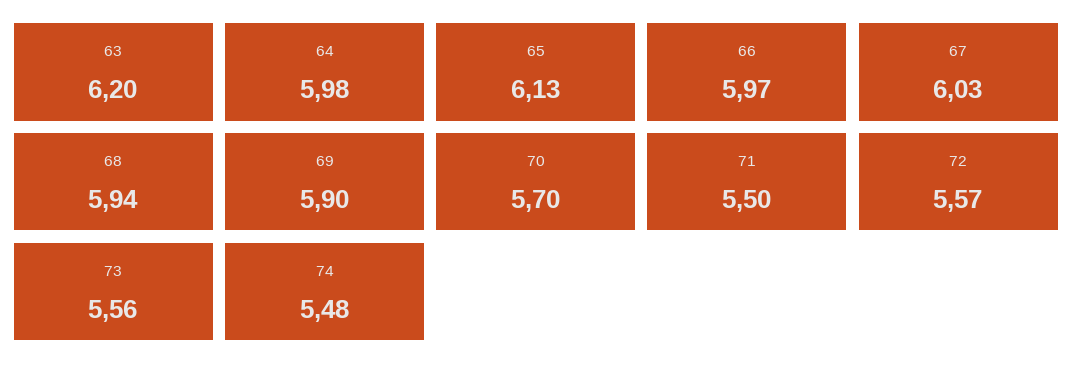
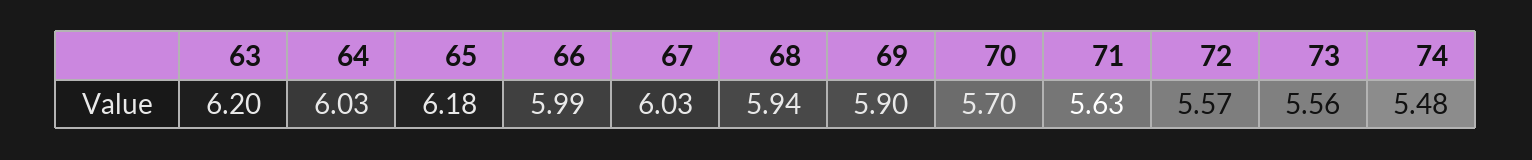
  {
    "63": 6.2,
-   "64": 5.98,
+   "64": 6.03,
-   "65": 6.13,
+   "65": 6.18,
-   "66": 5.97,
+   "66": 5.99,
    "67": 6.03,
    "68": 5.94,
    "69": 5.9,
    "70": 5.7,
-   "71": 5.5,
+   "71": 5.63,
    "72": 5.57,
    "73": 5.56,
    "74": 5.48
  }

